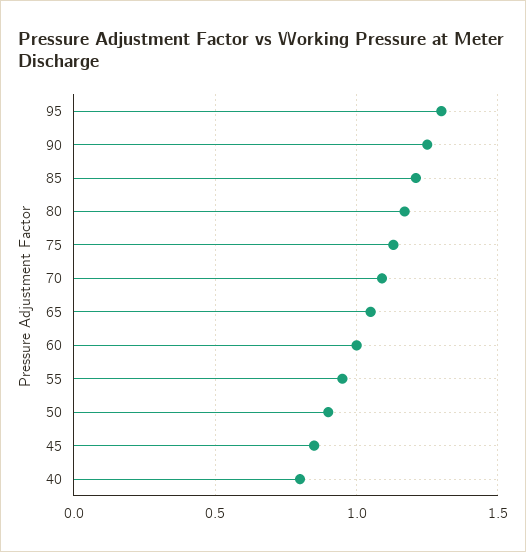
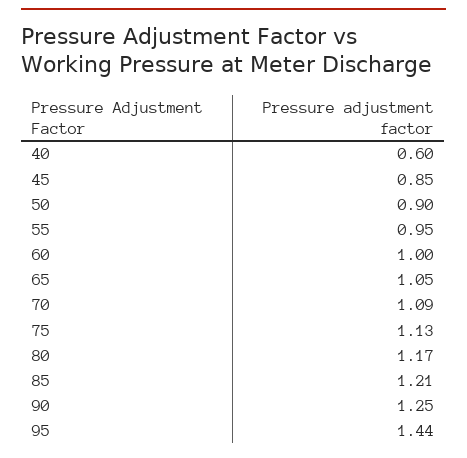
  {
-   "95": 1.3,
+   "95": 1.44,
    "90": 1.25,
    "85": 1.21,
    "80": 1.17,
    "75": 1.13,
    "70": 1.09,
    "65": 1.05,
    "60": 1,
    "55": 0.95,
    "50": 0.9,
    "45": 0.85,
-   "40": 0.8
+   "40": 0.6
  }

